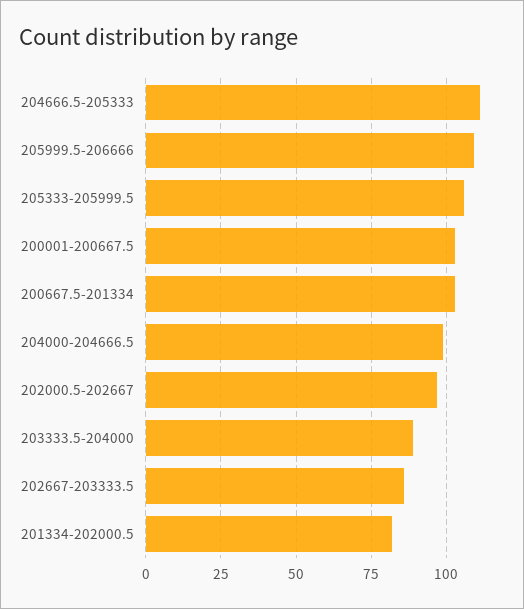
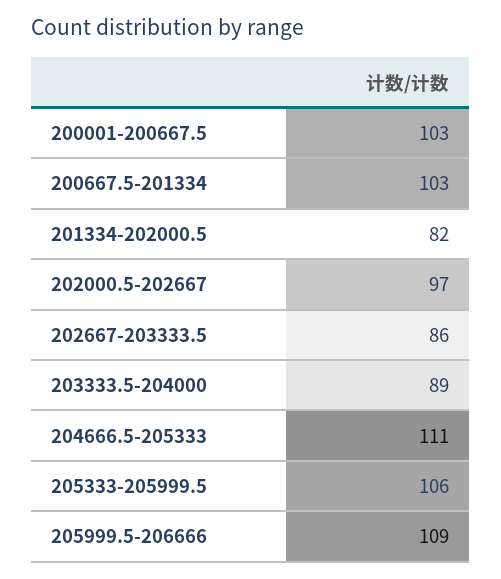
  {
    "204666.5-205333": 111,
    "205999.5-206666": 109,
    "205333-205999.5": 106,
    "200001-200667.5": 103,
    "200667.5-201334": 103,
-   "204000-204666.5": 100,
    "202000.5-202667": 97,
    "203333.5-204000": 89,
    "202667-203333.5": 86,
    "201334-202000.5": 82
  }

